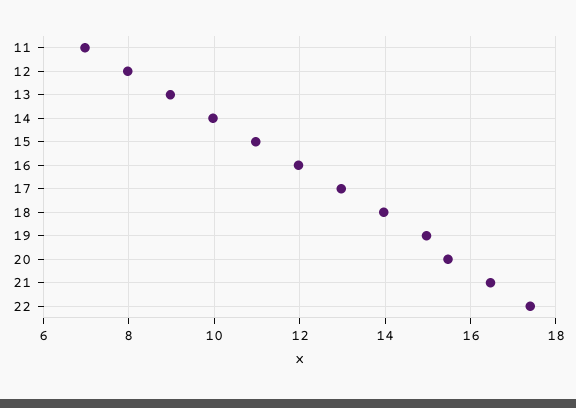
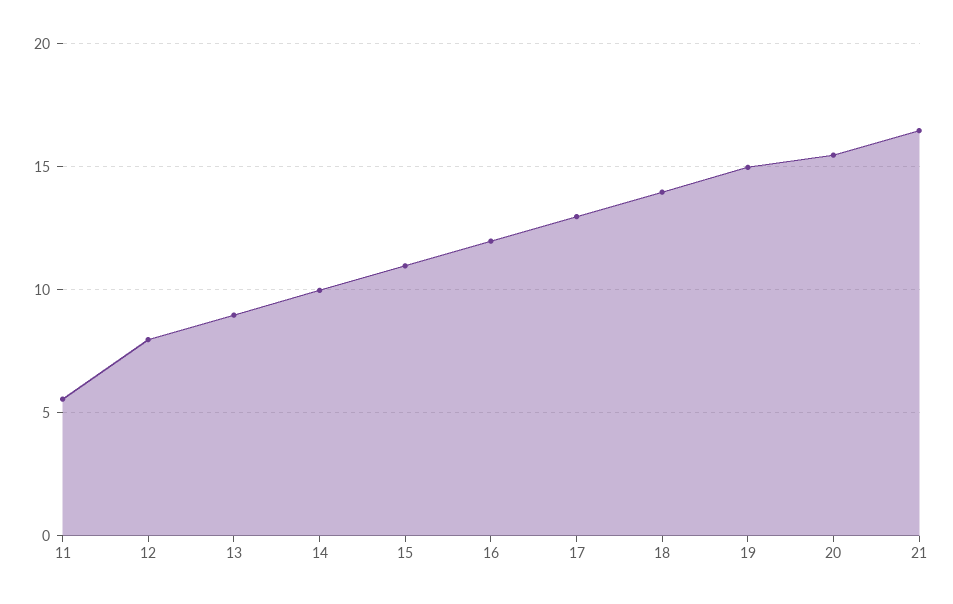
  {
-   "11": 7,
+   "11": 5.5,
    "12": 8,
    "13": 9,
    "14": 10,
    "15": 11,
    "16": 12,
    "17": 13,
    "18": 14,
    "19": 15,
    "20": 15.4,
-   "21": 16.4,
+   "21": 16.4
-   "22": 17.4
  }

